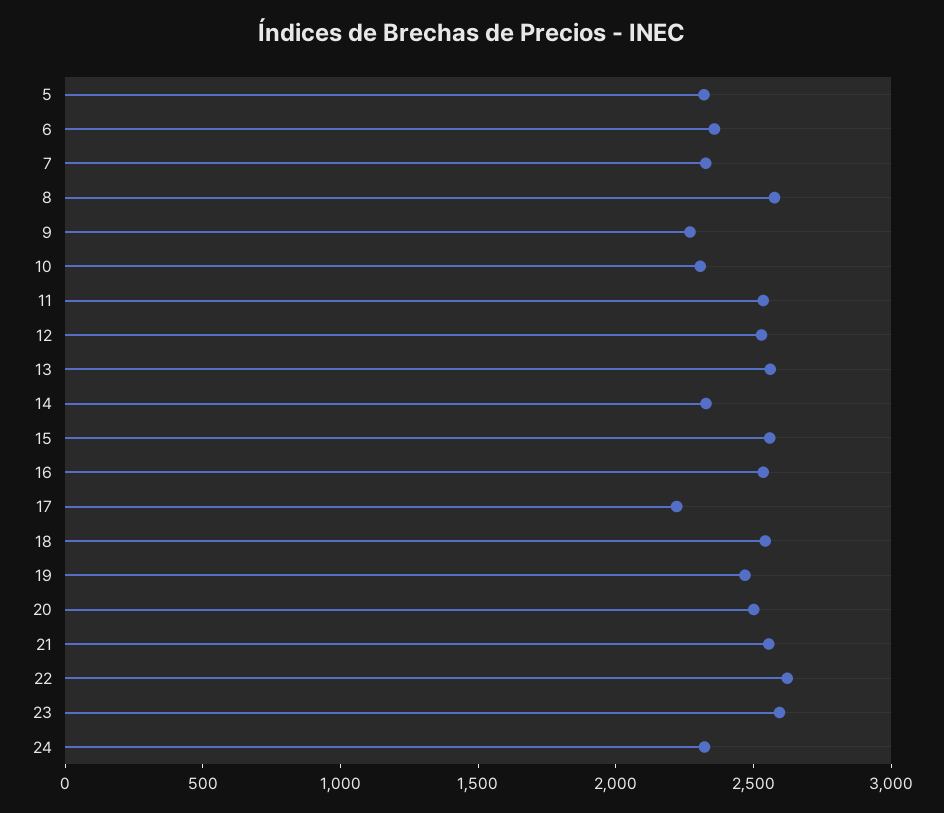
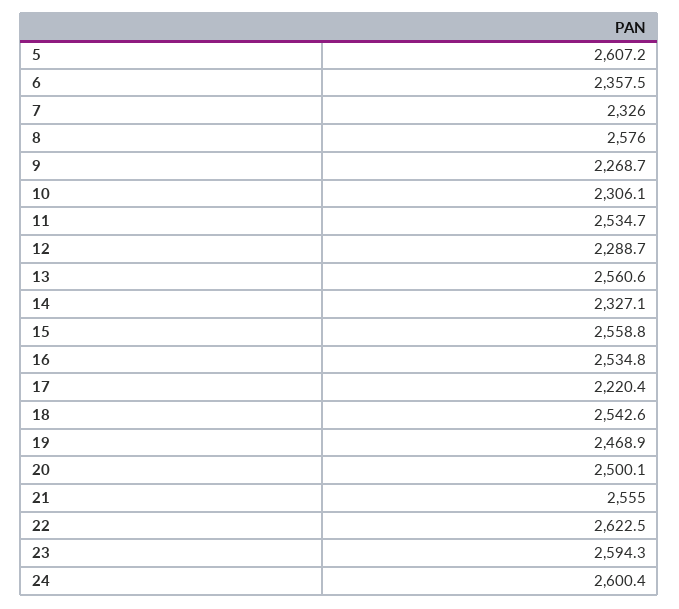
  {
-   "5": 2300,
+   "5": 2607.2,
    "6": 2357.5,
    "7": 2326,
    "8": 2576,
    "9": 2268.7,
    "10": 2306.1,
    "11": 2534.7,
-   "12": 2500,
+   "12": 2288.7,
    "13": 2560.6,
    "14": 2327.1,
    "15": 2558.8,
    "16": 2534.8,
    "17": 2220.4,
    "18": 2542.6,
    "19": 2468.9,
    "20": 2500.1,
    "21": 2555,
    "22": 2622.5,
    "23": 2594.3,
-   "24": 2300
+   "24": 2600.4
  }

